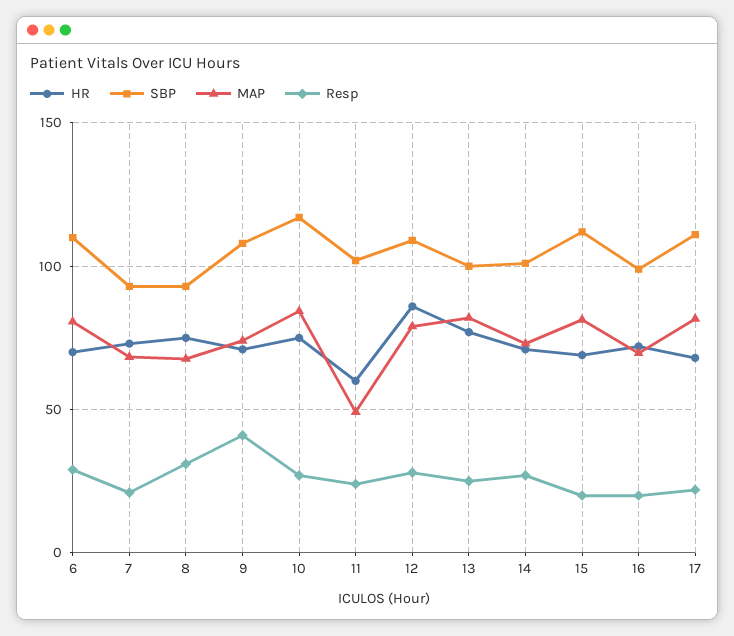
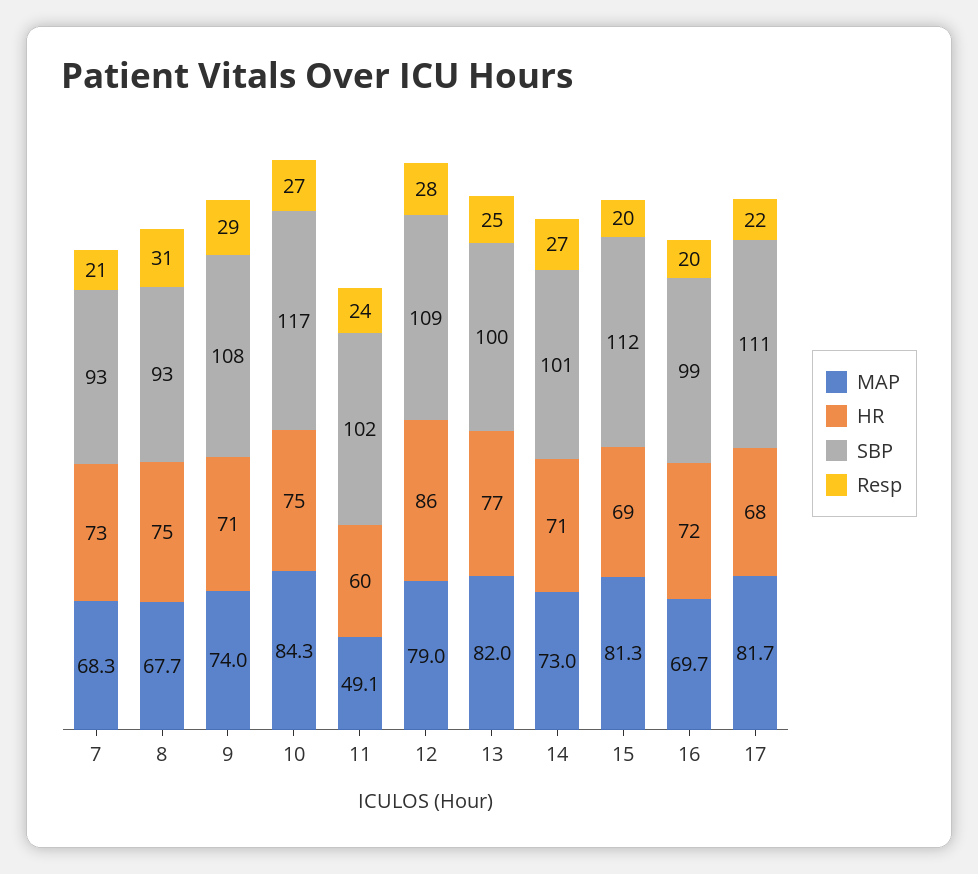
  {
    "HR": {
-     "6": 70,
      "7": 73,
      "8": 75,
      "9": 71,
      "10": 75,
      "11": 60,
      "12": 86,
      "13": 77,
      "14": 71,
      "15": 69,
      "16": 72,
      "17": 68
    },
    "SBP": {
-     "6": 110,
      "7": 93,
      "8": 93,
      "9": 108,
      "10": 117,
      "11": 102,
      "12": 109,
      "13": 100,
      "14": 101,
      "15": 112,
      "16": 99,
      "17": 111
    },
    "MAP": {
-     "6": 80,
      "7": 68.3,
      "8": 67.7,
      "9": 74,
      "10": 84.3,
      "11": 49.1,
      "12": 79,
      "13": 82,
      "14": 73,
      "15": 81.3,
      "16": 69.7,
      "17": 81.7
    },
    "Resp": {
-     "6": 30,
      "7": 21,
      "8": 31,
-     "9": 40,
+     "9": 29,
      "10": 27,
      "11": 24,
      "12": 28,
      "13": 25,
      "14": 27,
      "15": 20,
      "16": 20,
      "17": 22
    }
  }

